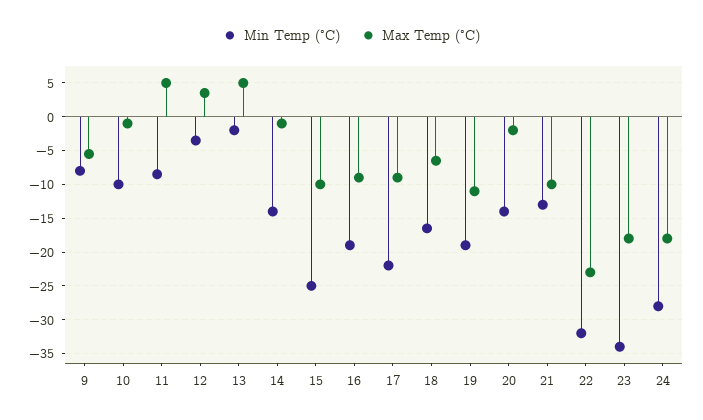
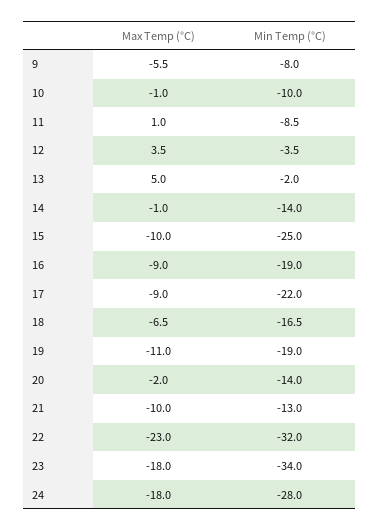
  {
    "Min Temp (°C)": {
      "9": -8,
      "10": -10,
      "11": -8.5,
      "12": -3.5,
      "13": -2,
      "14": -14,
      "15": -25,
      "16": -19,
      "17": -22,
      "18": -16.5,
      "19": -19,
      "20": -14,
      "21": -13,
      "22": -32,
      "23": -34,
      "24": -28
    },
    "Max Temp (°C)": {
      "9": -5.5,
      "10": -1,
-     "11": 5,
+     "11": 1,
      "12": 3.5,
      "13": 5,
      "14": -1,
      "15": -10,
      "16": -9,
      "17": -9,
      "18": -6.5,
      "19": -11,
      "20": -2,
      "21": -10,
      "22": -23,
      "23": -18,
      "24": -18
    }
  }

